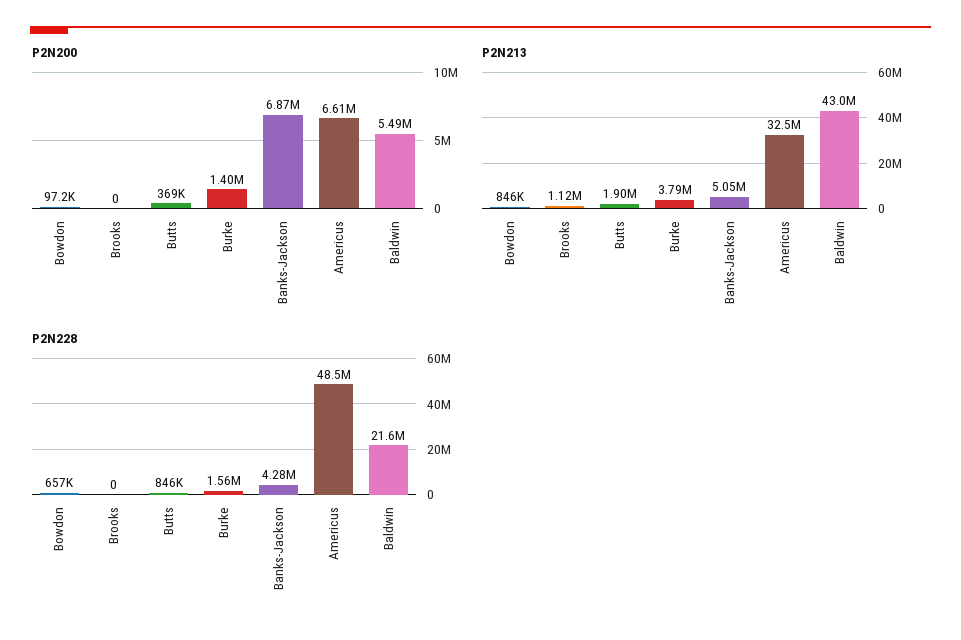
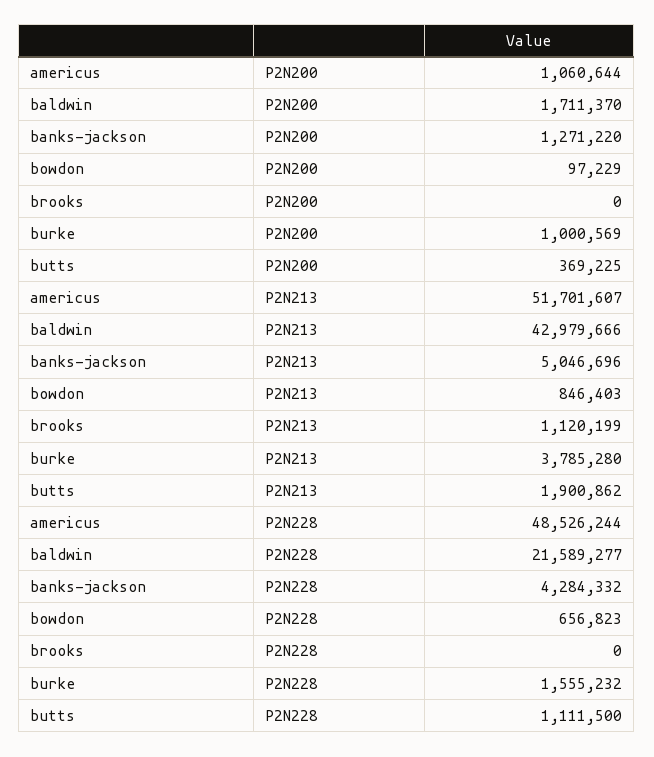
  {
    "P2N200": {
      "Bowdon": 97229,
      "Brooks": 0,
      "Butts": 369225,
-     "Burke": 1400000,
+     "Burke": 1000569,
-     "Banks-Jackson": 6870000,
+     "Banks-Jackson": 1271220,
-     "Americus": 6610000,
+     "Americus": 1060644,
-     "Baldwin": 5490000
+     "Baldwin": 1711370
    },
    "P2N213": {
      "Bowdon": 846403,
      "Brooks": 1120199,
      "Butts": 1900862,
      "Burke": 3785280,
      "Banks-Jackson": 5046696,
-     "Americus": 32500000,
+     "Americus": 51701607,
      "Baldwin": 42979666
    },
    "P2N228": {
      "Bowdon": 656823,
      "Brooks": 0,
-     "Butts": 846000,
+     "Butts": 1111500,
      "Burke": 1555232,
      "Banks-Jackson": 4284332,
      "Americus": 48526244,
      "Baldwin": 21589277
    }
  }

